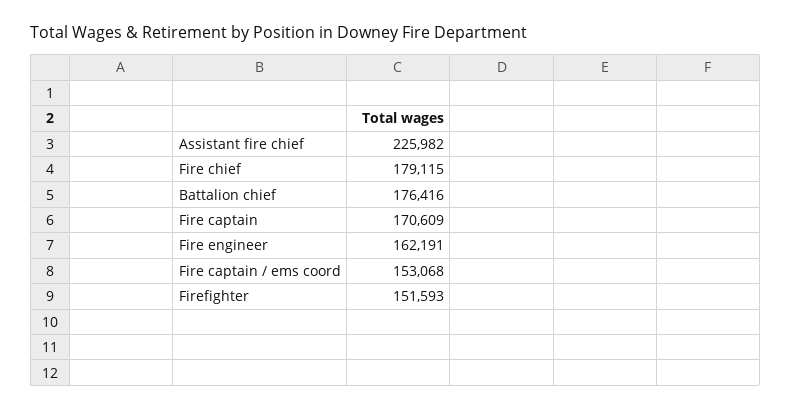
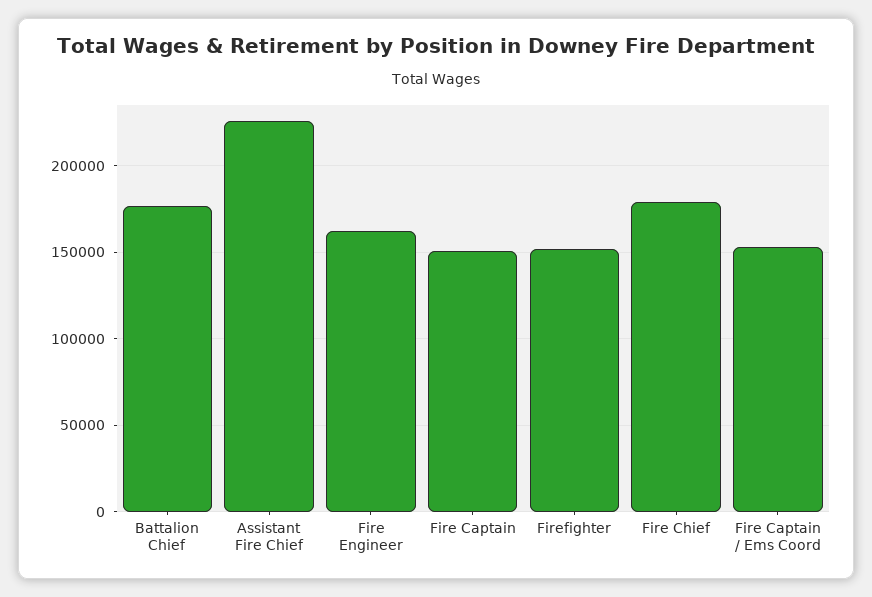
  {
    "Assistant fire chief": 225982,
    "Fire chief": 179115,
    "Battalion chief": 176416,
-   "Fire captain": 170609,
+   "Fire captain": 150000,
    "Fire engineer": 162191,
    "Fire captain / ems coord": 153068,
    "Firefighter": 151593
  }

